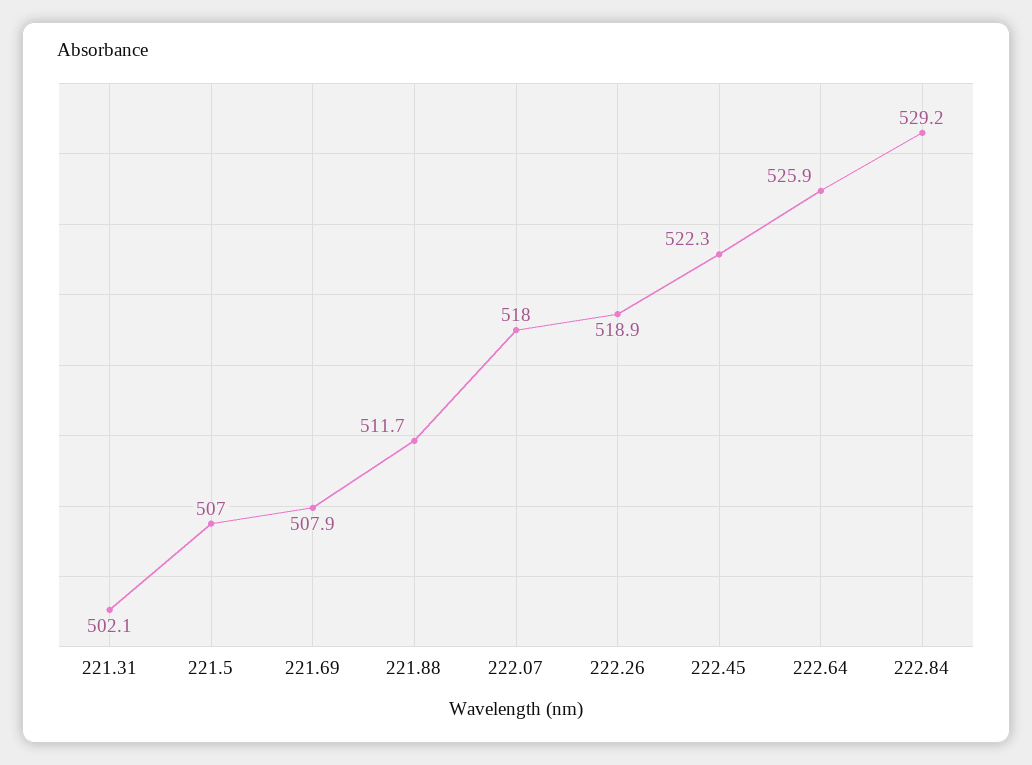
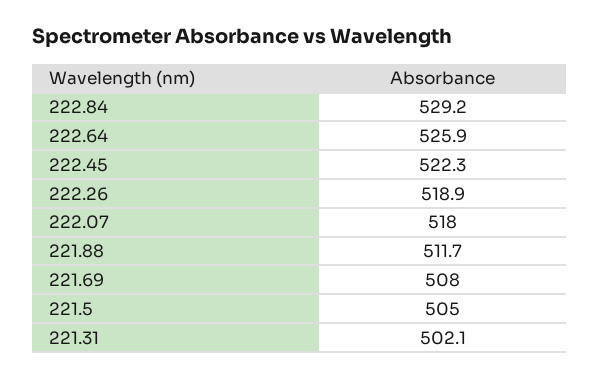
  {
    "221.31": 502.1,
-   "221.5": 507,
+   "221.5": 505,
-   "221.69": 507.9,
+   "221.69": 508,
    "221.88": 511.7,
    "222.07": 518,
    "222.26": 518.9,
    "222.45": 522.3,
    "222.64": 525.9,
    "222.84": 529.2
  }

